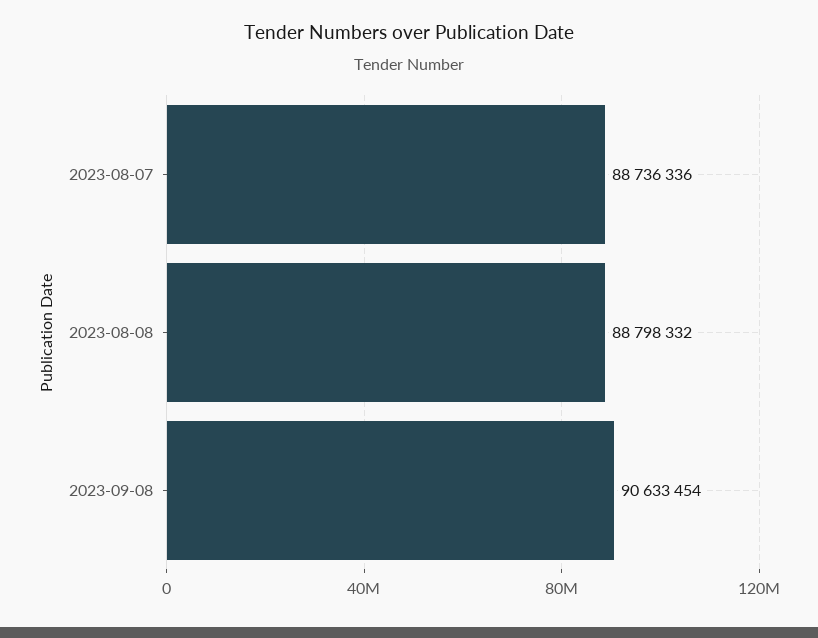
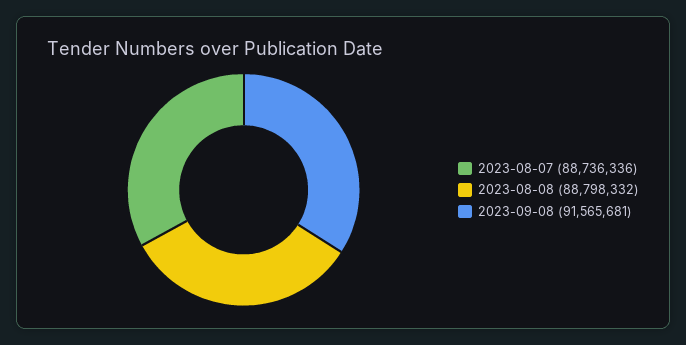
  {
    "2023-08-07": 88736336,
    "2023-08-08": 88798332,
-   "2023-09-08": 90633454
+   "2023-09-08": 91565681
  }

